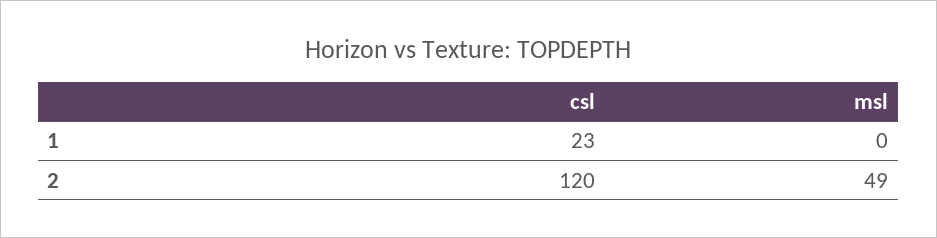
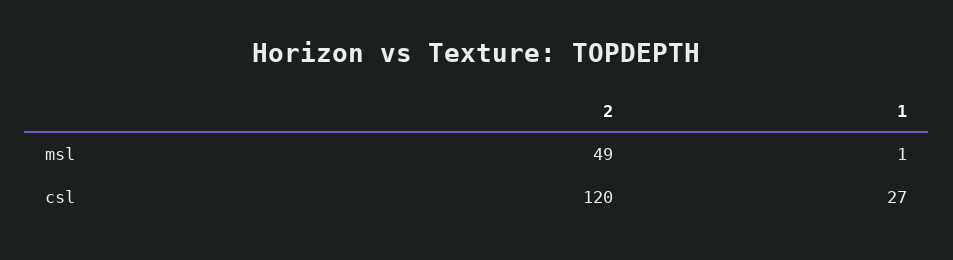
  {
    "csl": {
-     "1": 23,
+     "1": 27,
      "2": 120
    },
    "msl": {
-     "1": 0,
+     "1": 1,
      "2": 49
    }
  }

